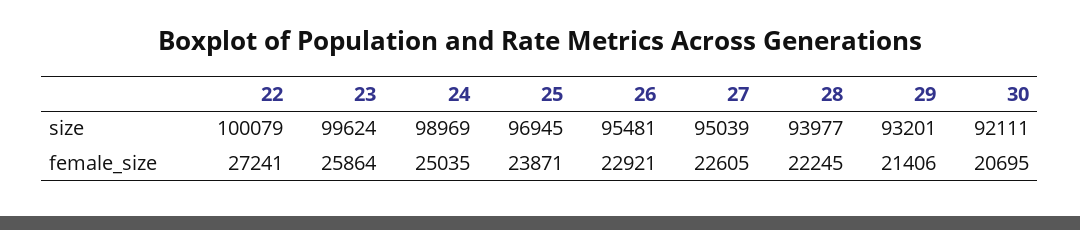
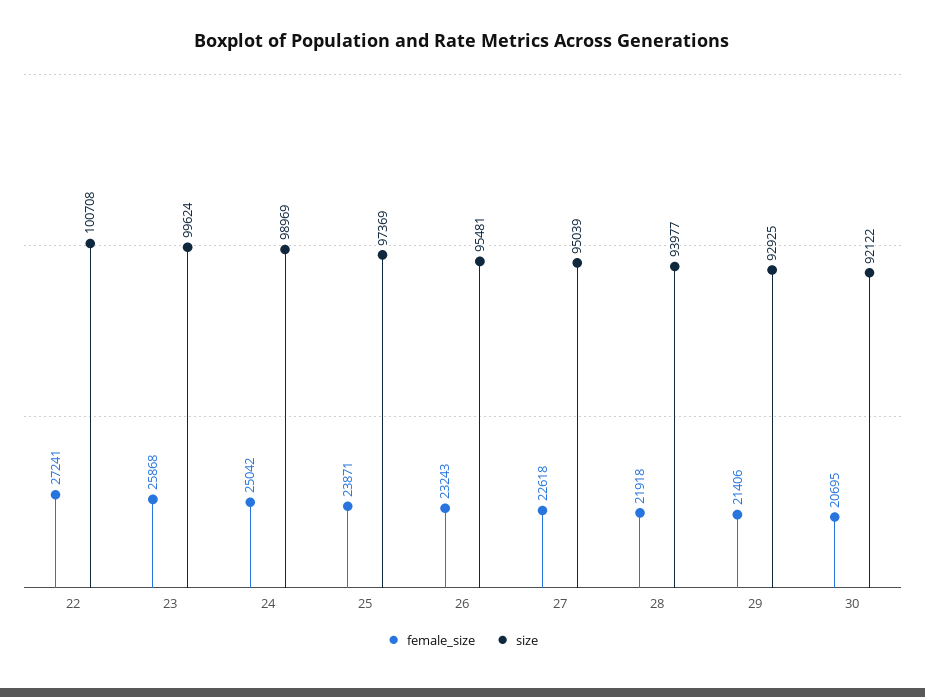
  {
    "size": {
-     "22": 100079,
+     "22": 100708,
      "23": 99624,
      "24": 98969,
-     "25": 96945,
+     "25": 97369,
      "26": 95481,
      "27": 95039,
      "28": 93977,
-     "29": 93201,
+     "29": 92925,
-     "30": 92111
+     "30": 92122
    },
    "female_size": {
      "22": 27241,
-     "23": 25864,
+     "23": 25868,
-     "24": 25035,
+     "24": 25042,
      "25": 23871,
-     "26": 22921,
+     "26": 23243,
-     "27": 22605,
+     "27": 22618,
-     "28": 22245,
+     "28": 21918,
      "29": 21406,
      "30": 20695
    }
  }

